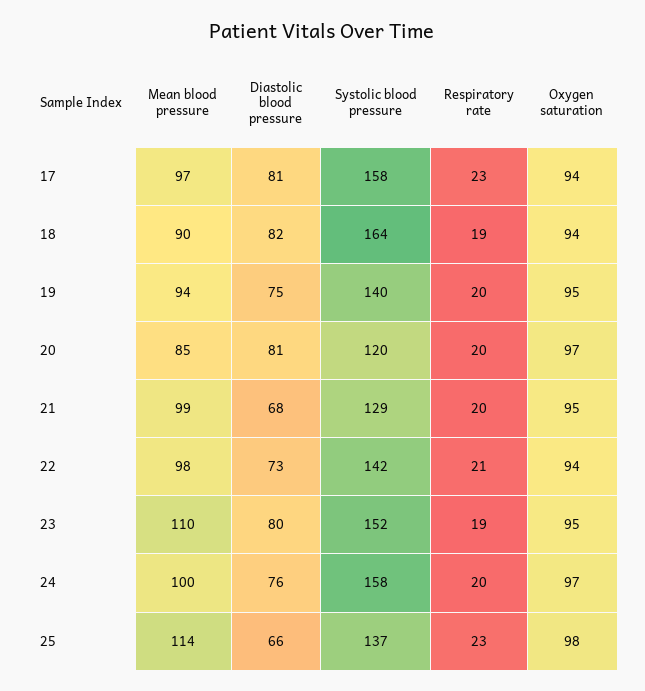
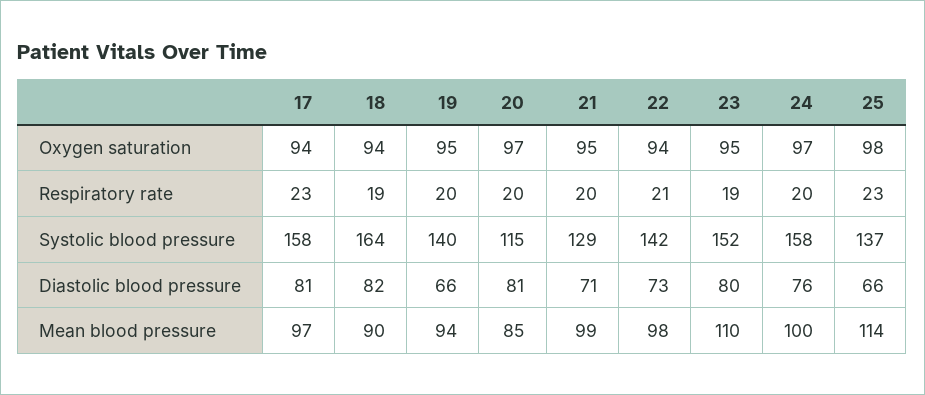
  {
    "Mean blood pressure": {
      "17": 97,
      "18": 90,
      "19": 94,
      "20": 85,
      "21": 99,
      "22": 98,
      "23": 110,
      "24": 100,
      "25": 114
    },
    "Diastolic blood pressure": {
      "17": 81,
      "18": 82,
-     "19": 75,
+     "19": 66,
      "20": 81,
-     "21": 68,
+     "21": 71,
      "22": 73,
      "23": 80,
      "24": 76,
      "25": 66
    },
    "Systolic blood pressure": {
      "17": 158,
      "18": 164,
      "19": 140,
-     "20": 120,
+     "20": 115,
      "21": 129,
      "22": 142,
      "23": 152,
      "24": 158,
      "25": 137
    },
    "Respiratory rate": {
      "17": 23,
      "18": 19,
      "19": 20,
      "20": 20,
      "21": 20,
      "22": 21,
      "23": 19,
      "24": 20,
      "25": 23
    },
    "Oxygen saturation": {
      "17": 94,
      "18": 94,
      "19": 95,
      "20": 97,
      "21": 95,
      "22": 94,
      "23": 95,
      "24": 97,
      "25": 98
    }
  }

